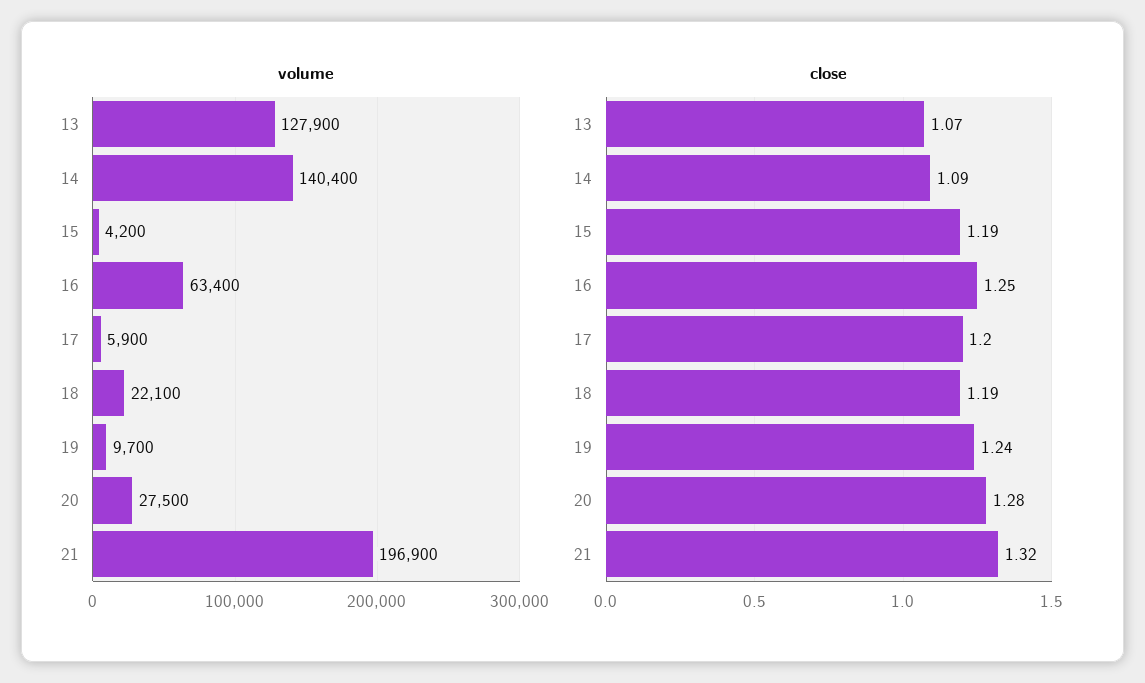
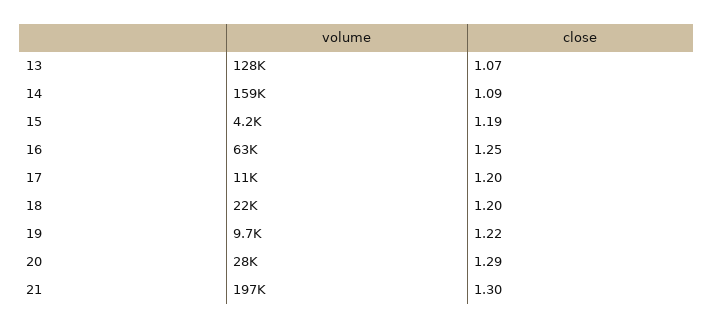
  {
    "volume": {
      "13": 127900,
-     "14": 140400,
+     "14": 159000,
      "15": 4200,
      "16": 63400,
-     "17": 5900,
+     "17": 11000,
      "18": 22100,
      "19": 9700,
      "20": 27500,
      "21": 196900
    },
    "close": {
      "13": 1.07,
      "14": 1.09,
      "15": 1.19,
      "16": 1.25,
      "17": 1.2,
-     "18": 1.19,
+     "18": 1.2,
-     "19": 1.24,
+     "19": 1.22,
-     "20": 1.28,
+     "20": 1.29,
-     "21": 1.32
+     "21": 1.3
    }
  }

